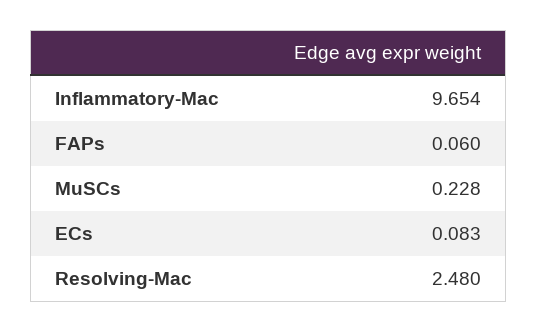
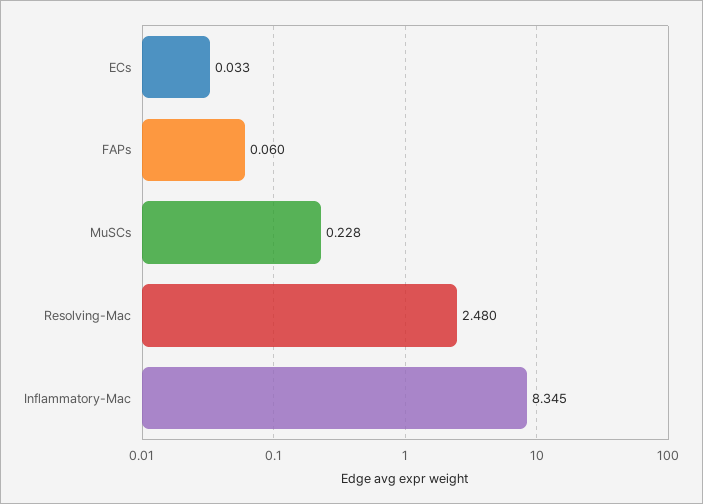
  {
-   "Inflammatory-Mac": 9.654,
+   "Inflammatory-Mac": 8.345,
    "FAPs": 0.06,
    "MuSCs": 0.228,
-   "ECs": 0.083,
+   "ECs": 0.033,
    "Resolving-Mac": 2.48
  }

